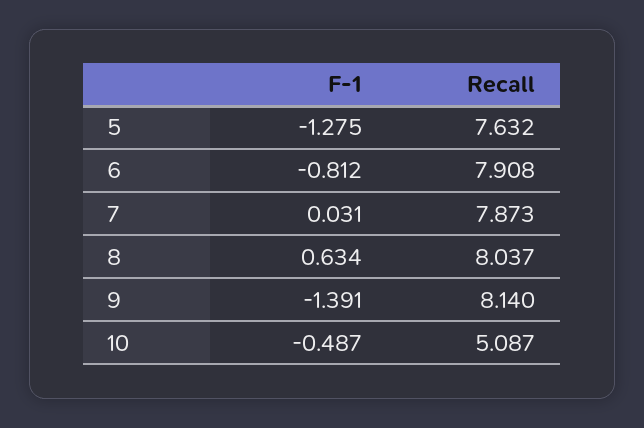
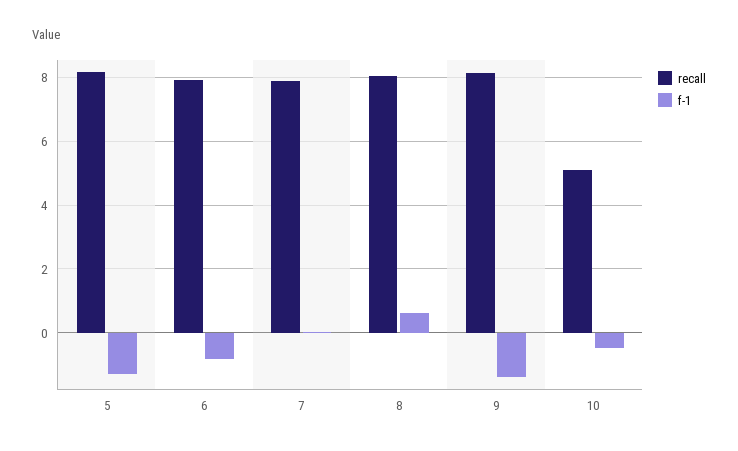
  {
    "F-1": {
      "5": -1.275,
      "6": -0.812,
      "7": 0.031,
      "8": 0.634,
      "9": -1.391,
      "10": -0.487
    },
    "Recall": {
-     "5": 7.632,
+     "5": 8.2,
      "6": 7.908,
      "7": 7.873,
      "8": 8.037,
      "9": 8.14,
      "10": 5.087
    }
  }

